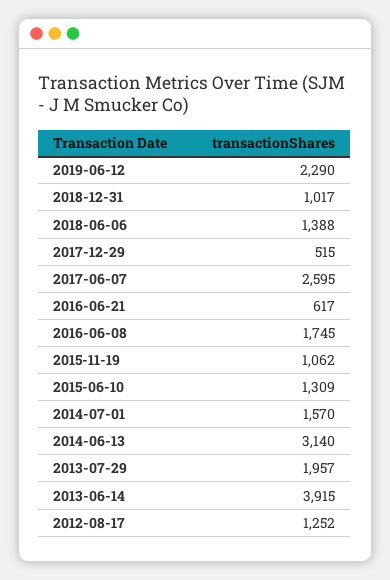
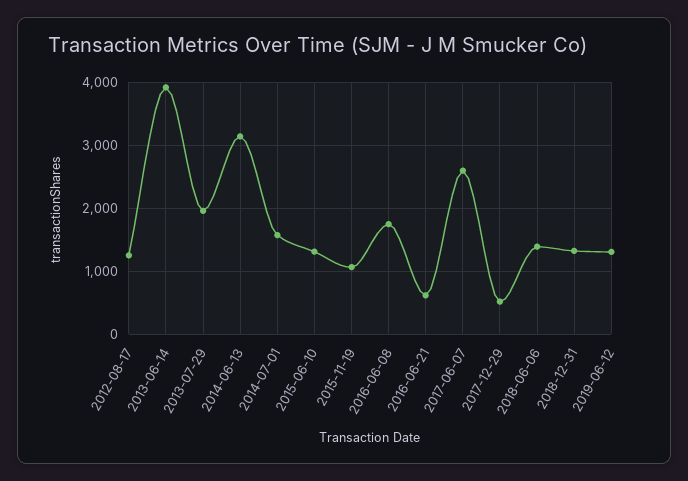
  {
-   "2019-06-12": 2290,
+   "2019-06-12": 1300,
-   "2018-12-31": 1017,
+   "2018-12-31": 1300,
    "2018-06-06": 1388,
    "2017-12-29": 515,
    "2017-06-07": 2595,
    "2016-06-21": 617,
    "2016-06-08": 1745,
    "2015-11-19": 1062,
    "2015-06-10": 1309,
    "2014-07-01": 1570,
    "2014-06-13": 3140,
    "2013-07-29": 1957,
    "2013-06-14": 3915,
    "2012-08-17": 1252
  }

